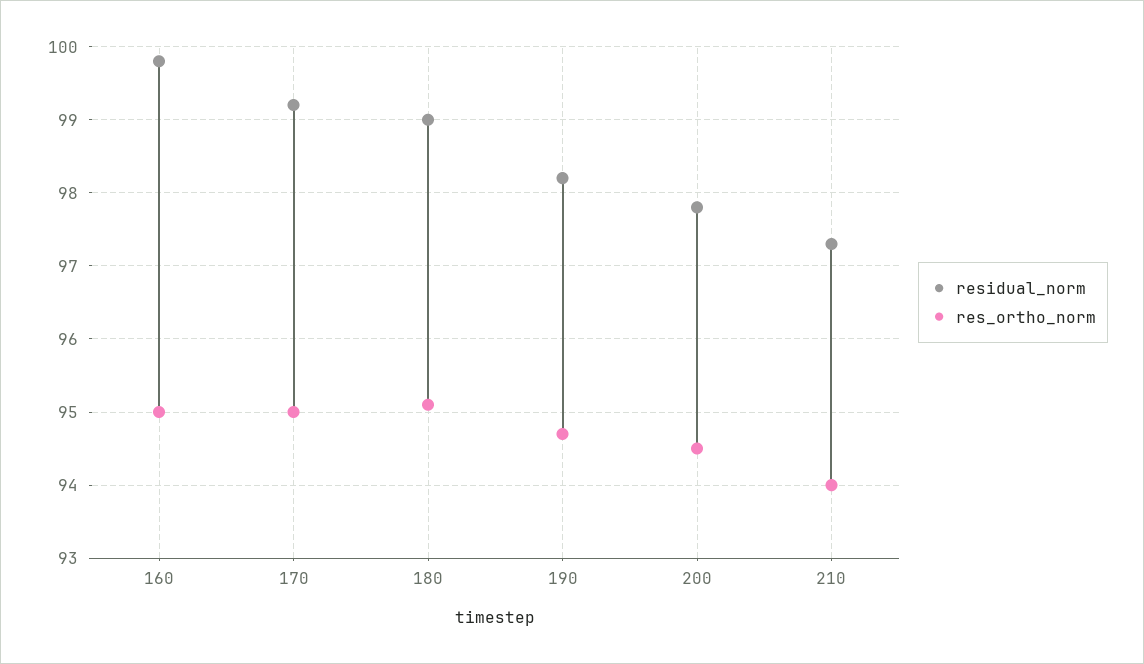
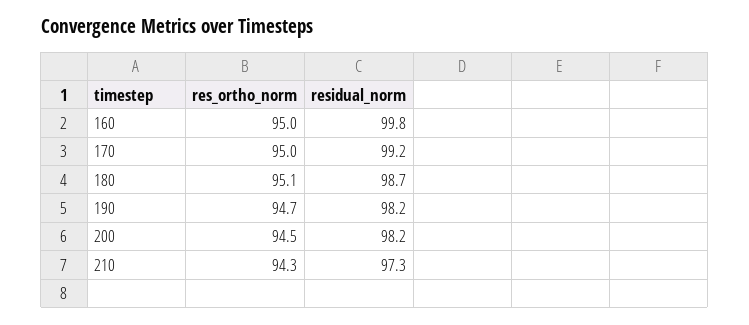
  {
    "residual_norm": {
      "160": 99.8,
      "170": 99.2,
-     "180": 99,
+     "180": 98.7,
      "190": 98.2,
-     "200": 97.8,
+     "200": 98.2,
      "210": 97.3
    },
    "res_ortho_norm": {
      "160": 95,
      "170": 95,
      "180": 95.1,
      "190": 94.7,
      "200": 94.5,
-     "210": 94
+     "210": 94.3
    }
  }

